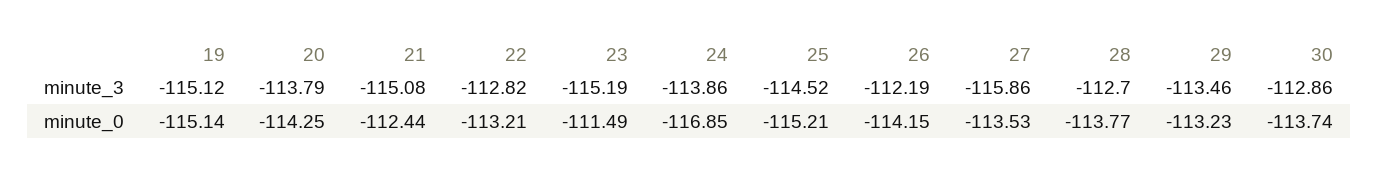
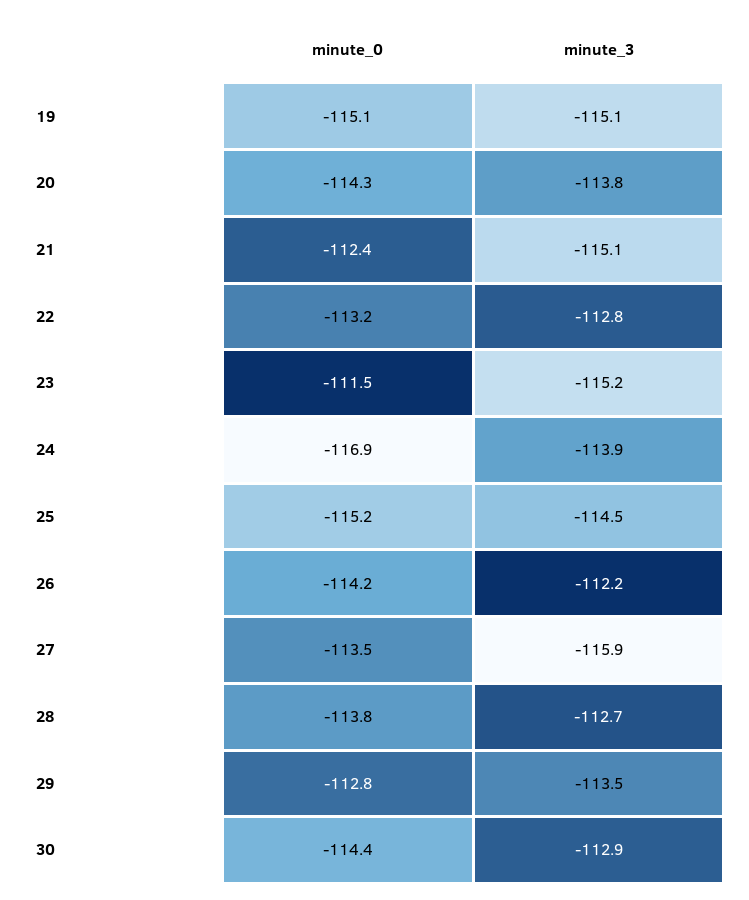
  {
    "19": {
      "minute_3": -115.12,
      "minute_0": -115.14
    },
    "20": {
      "minute_3": -113.79,
      "minute_0": -114.25
    },
    "21": {
      "minute_3": -115.08,
      "minute_0": -112.44
    },
    "22": {
      "minute_3": -112.82,
      "minute_0": -113.21
    },
    "23": {
      "minute_3": -115.19,
      "minute_0": -111.49
    },
    "24": {
      "minute_3": -113.86,
      "minute_0": -116.85
    },
    "25": {
      "minute_3": -114.52,
      "minute_0": -115.21
    },
    "26": {
      "minute_3": -112.19,
      "minute_0": -114.15
    },
    "27": {
      "minute_3": -115.86,
      "minute_0": -113.53
    },
    "28": {
      "minute_3": -112.7,
      "minute_0": -113.77
    },
    "29": {
      "minute_3": -113.46,
-     "minute_0": -113.23
+     "minute_0": -112.8
    },
    "30": {
      "minute_3": -112.86,
-     "minute_0": -113.74
+     "minute_0": -114.4
    }
  }

